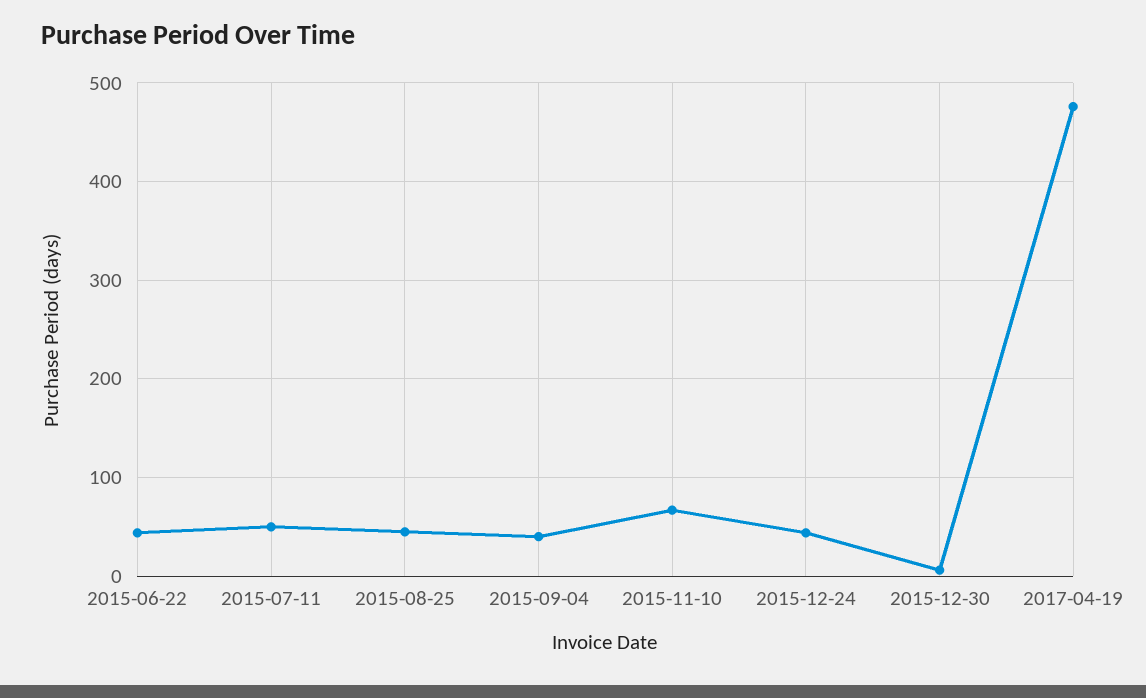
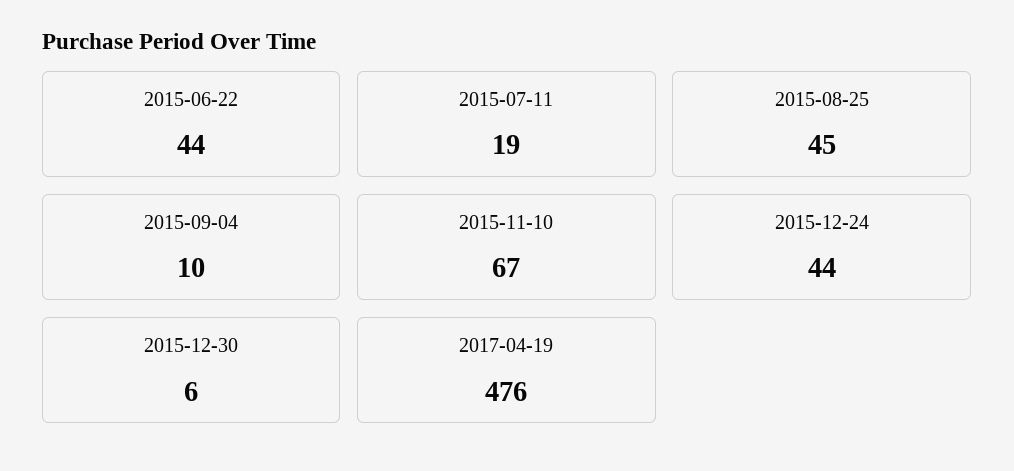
  {
    "2015-06-22": 44,
-   "2015-07-11": 50,
+   "2015-07-11": 19,
    "2015-08-25": 45,
-   "2015-09-04": 40,
+   "2015-09-04": 10,
    "2015-11-10": 67,
    "2015-12-24": 44,
    "2015-12-30": 6,
    "2017-04-19": 476
  }

